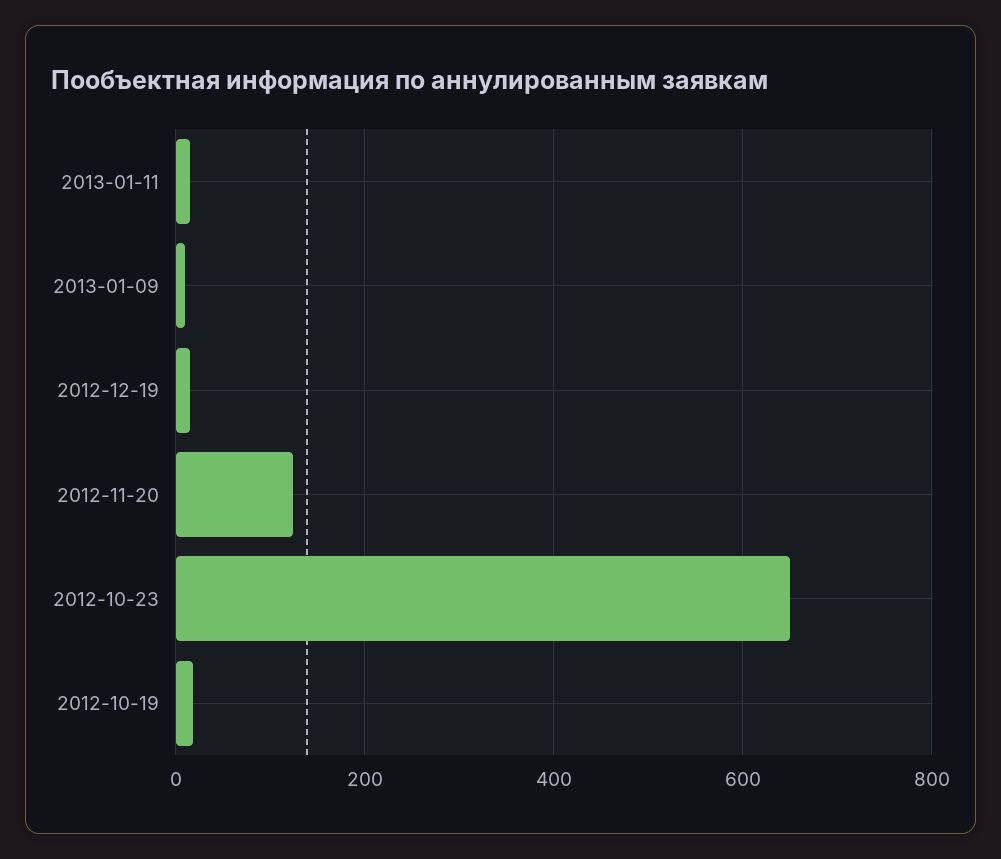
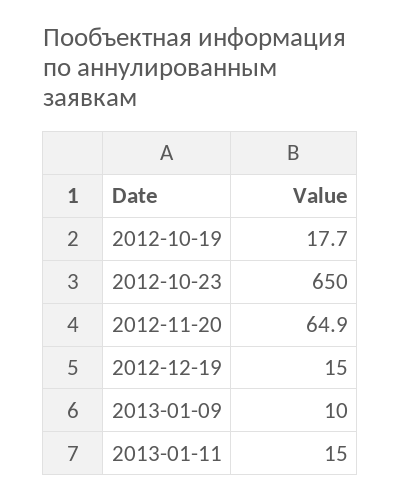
  {
    "2013-01-11": 15,
    "2013-01-09": 10,
    "2012-12-19": 15,
-   "2012-11-20": 120,
+   "2012-11-20": 64.9,
    "2012-10-23": 650,
    "2012-10-19": 17.7
  }

